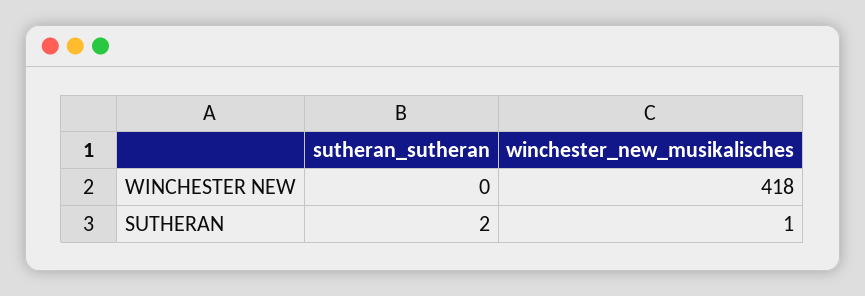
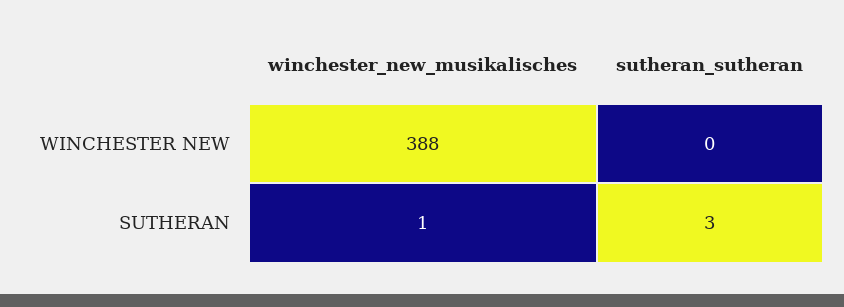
  {
    "sutheran_sutheran": {
      "WINCHESTER NEW": 0,
-     "SUTHERAN": 2
+     "SUTHERAN": 3
    },
    "winchester_new_musikalisches": {
-     "WINCHESTER NEW": 418,
+     "WINCHESTER NEW": 388,
      "SUTHERAN": 1
    }
  }

